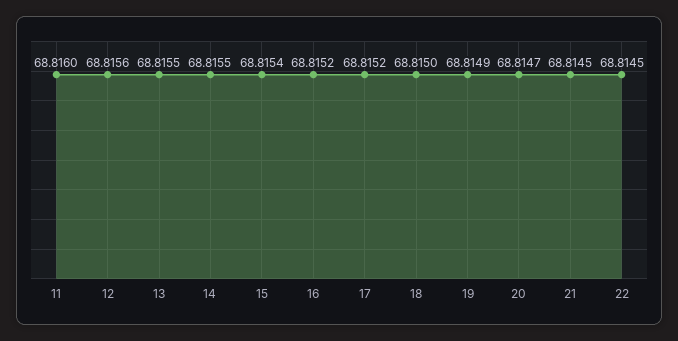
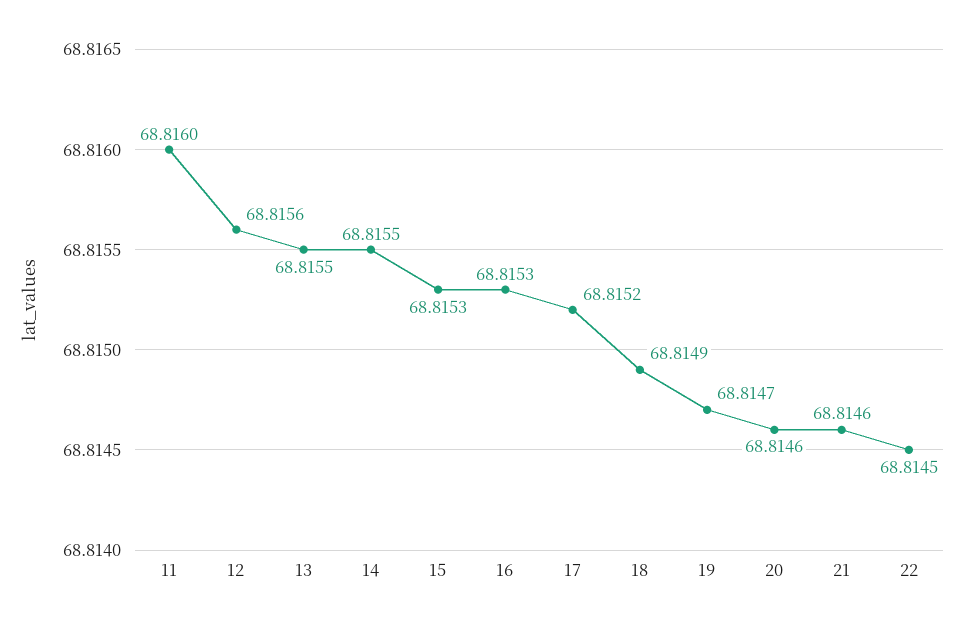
  {
    "11": 68.816,
    "12": 68.8156,
    "13": 68.8155,
    "14": 68.8155,
-   "15": 68.8154,
+   "15": 68.8153,
-   "16": 68.8152,
+   "16": 68.8153,
    "17": 68.8152,
-   "18": 68.815,
+   "18": 68.8149,
-   "19": 68.8149,
+   "19": 68.8147,
-   "20": 68.8147,
+   "20": 68.8146,
-   "21": 68.8145,
+   "21": 68.8146,
    "22": 68.8145
  }

